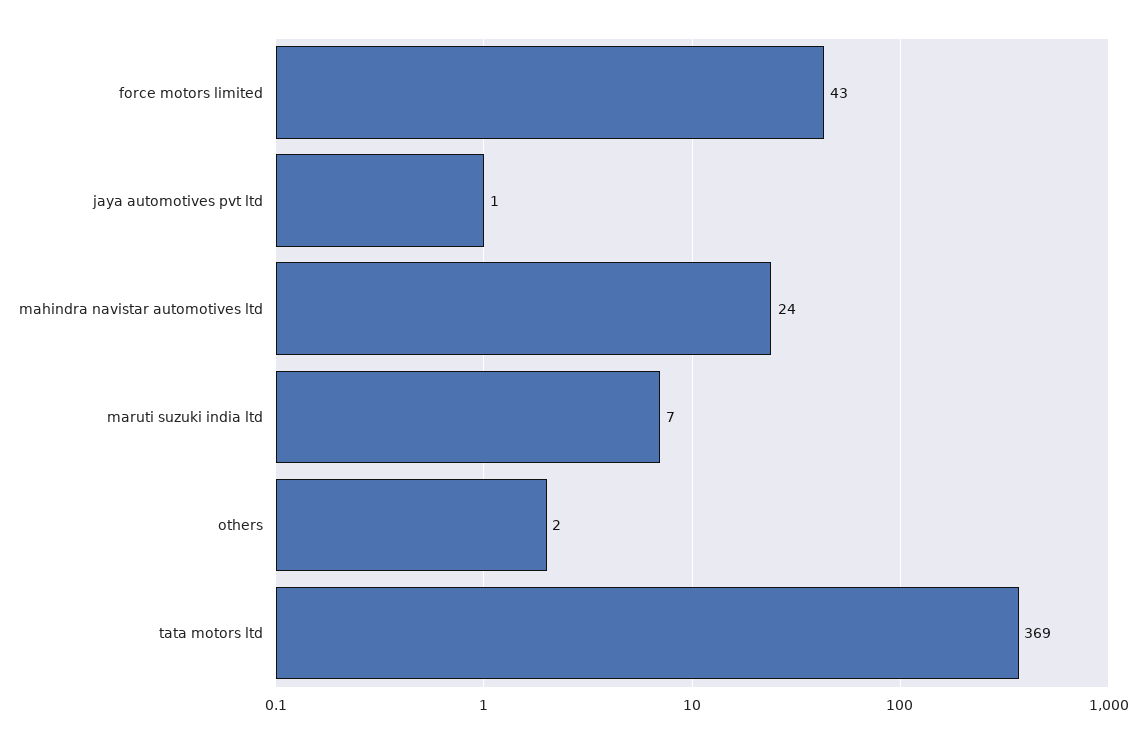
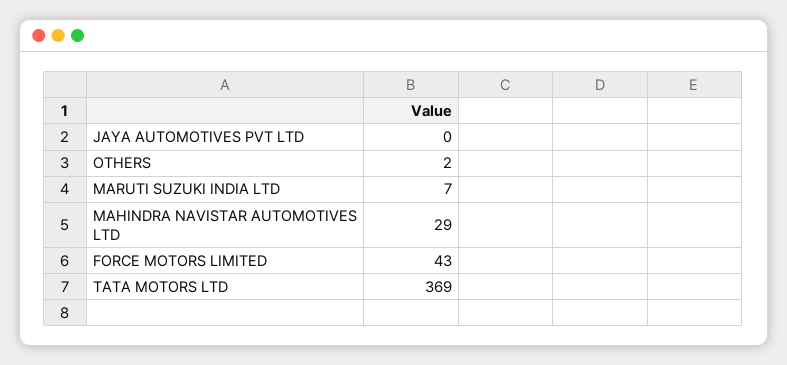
  {
    "force motors limited": 43,
-   "jaya automotives pvt ltd": 1,
+   "jaya automotives pvt ltd": 0,
-   "mahindra navistar automotives ltd": 24,
+   "mahindra navistar automotives ltd": 29,
    "maruti suzuki india ltd": 7,
    "others": 2,
    "tata motors ltd": 369
  }

